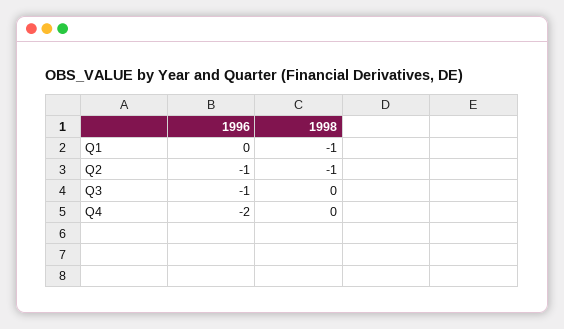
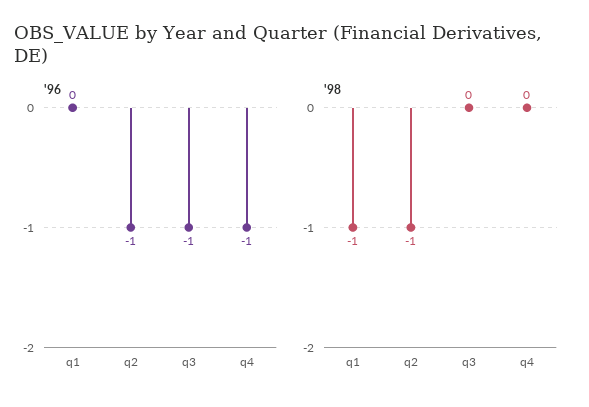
  {
    "1996": {
      "Q1": 0,
      "Q2": -1,
      "Q3": -1,
-     "Q4": -2
+     "Q4": -1
    },
    "1998": {
      "Q1": -1,
      "Q2": -1,
      "Q3": 0,
      "Q4": 0
    }
  }

